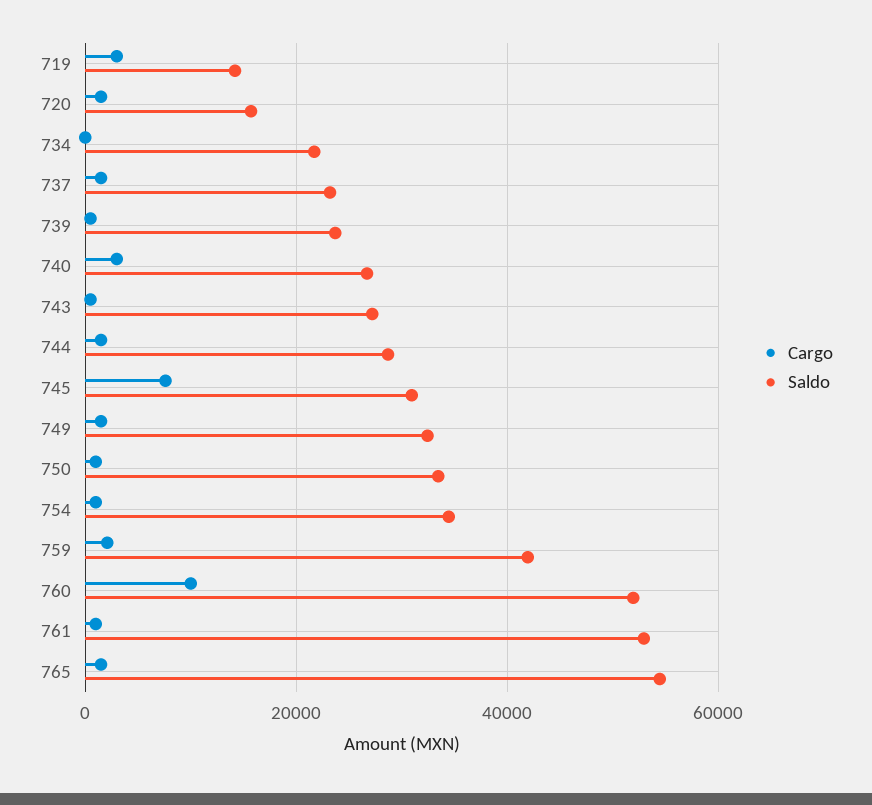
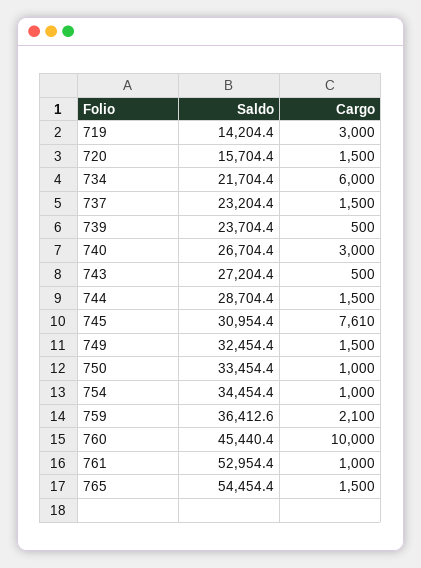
  {
    "Cargo": {
      "719": 3000,
      "720": 1500,
-     "734": 0,
+     "734": 6000,
      "737": 1500,
      "739": 500,
      "740": 3000,
      "743": 500,
      "744": 1500,
      "745": 7610,
      "749": 1500,
      "750": 1000,
      "754": 1000,
      "759": 2100,
      "760": 10000,
      "761": 1000,
      "765": 1500
    },
    "Saldo": {
      "719": 14204.4,
      "720": 15704.4,
      "734": 21704.4,
      "737": 23204.4,
      "739": 23704.4,
      "740": 26704.4,
      "743": 27204.4,
      "744": 28704.4,
      "745": 30954.4,
      "749": 32454.4,
      "750": 33454.4,
      "754": 34454.4,
-     "759": 42000,
+     "759": 36412.6,
-     "760": 52000,
+     "760": 45440.4,
      "761": 52954.4,
      "765": 54454.4
    }
  }

